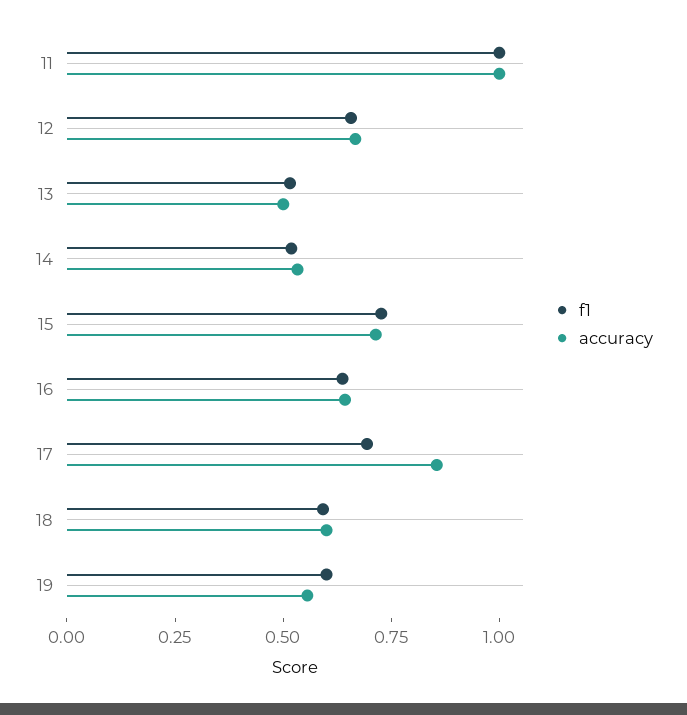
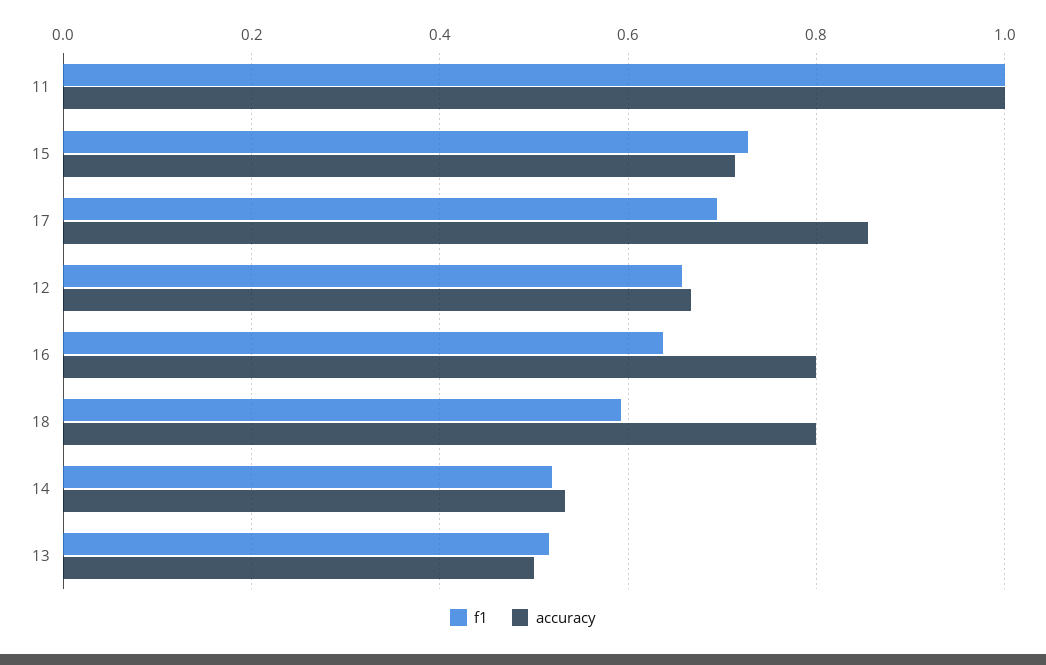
  {
    "f1": {
      "11": 1,
      "12": 0.66,
      "13": 0.52,
      "14": 0.52,
      "15": 0.72,
      "16": 0.64,
      "17": 0.7,
-     "18": 0.6,
+     "18": 0.6
-     "19": 0.6
    },
    "accuracy": {
      "11": 1,
      "12": 0.66,
      "13": 0.5,
      "14": 0.54,
      "15": 0.72,
-     "16": 0.65,
+     "16": 0.8,
      "17": 0.86,
-     "18": 0.6,
+     "18": 0.8
-     "19": 0.55
    }
  }

